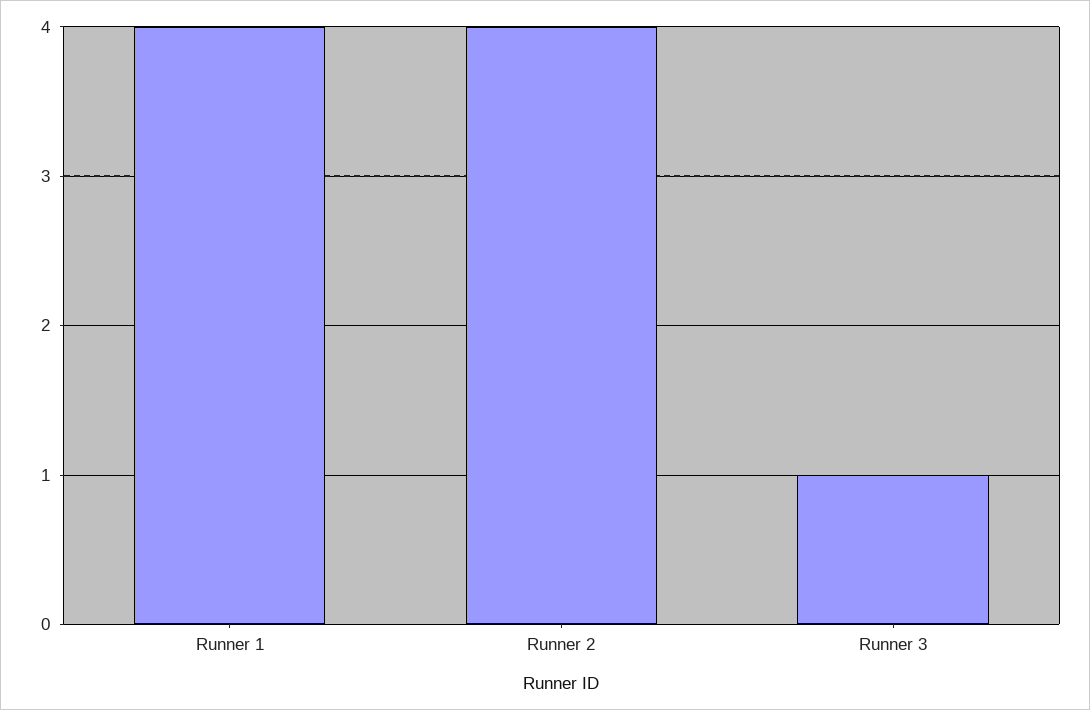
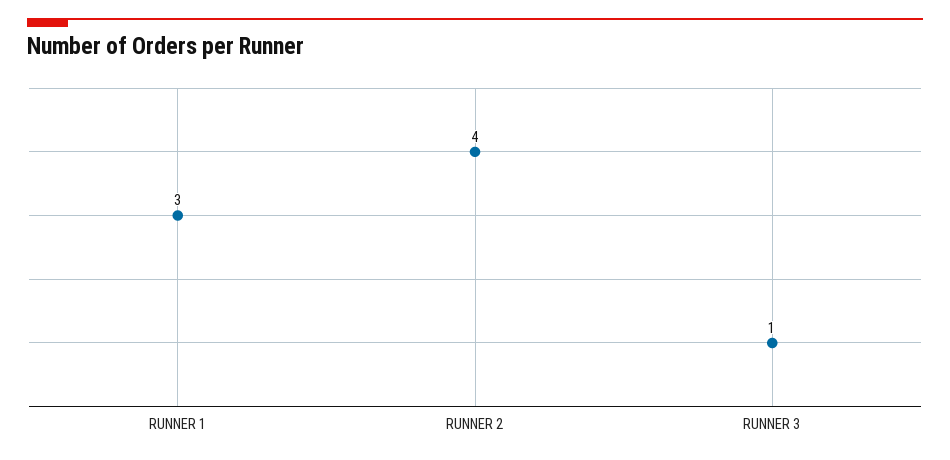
  {
-   "Runner 1": 4,
+   "Runner 1": 3,
    "Runner 2": 4,
    "Runner 3": 1
  }

